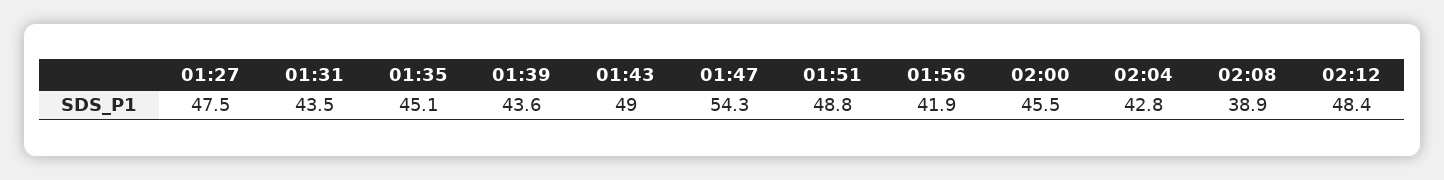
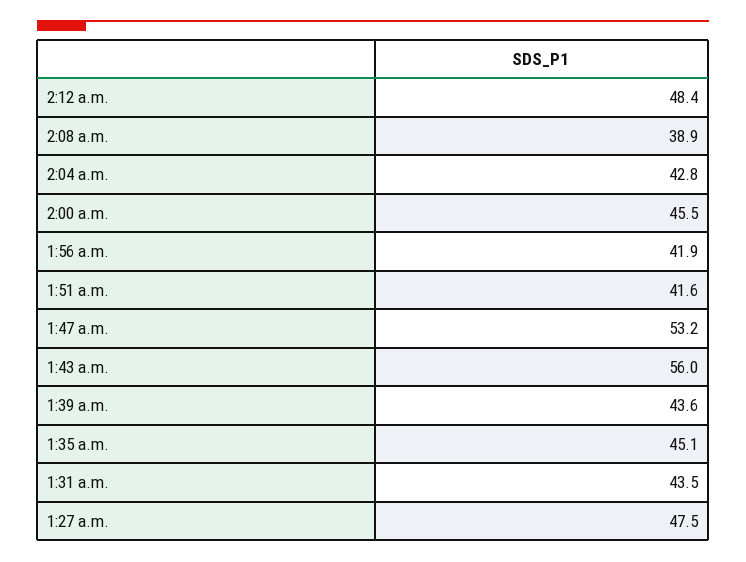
  {
    "01:27": 47.5,
    "01:31": 43.5,
    "01:35": 45.1,
    "01:39": 43.6,
-   "01:43": 49,
+   "01:43": 56,
-   "01:47": 54.3,
+   "01:47": 53.2,
-   "01:51": 48.8,
+   "01:51": 41.6,
    "01:56": 41.9,
    "02:00": 45.5,
    "02:04": 42.8,
    "02:08": 38.9,
    "02:12": 48.4
  }

